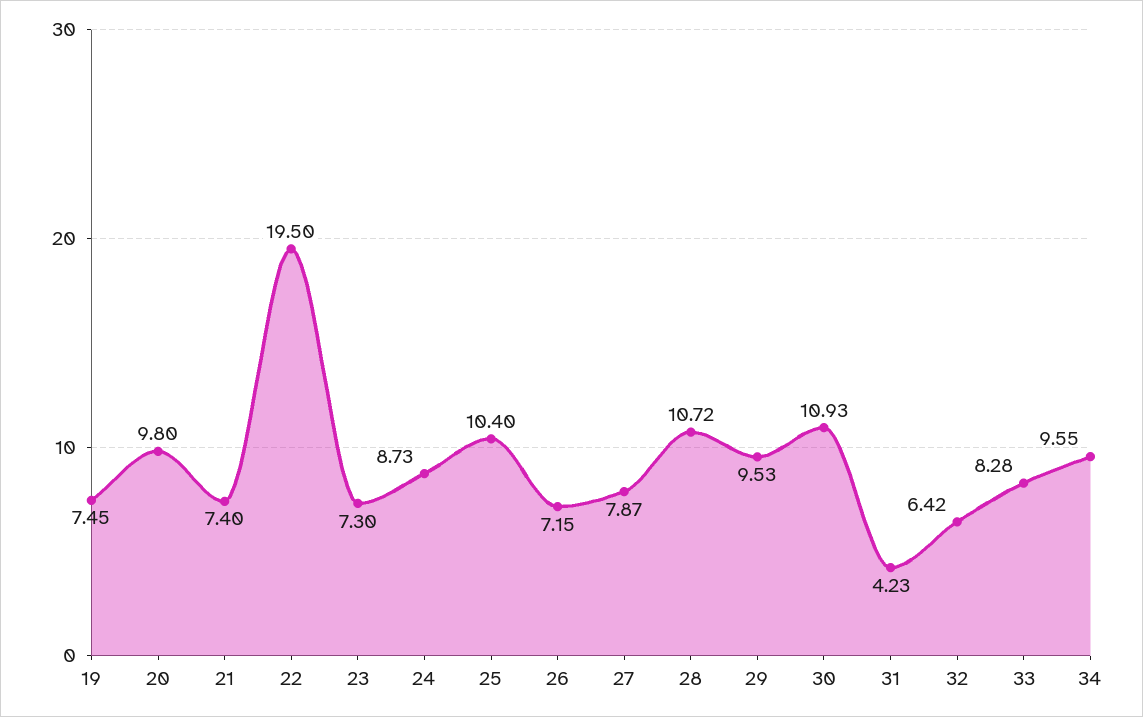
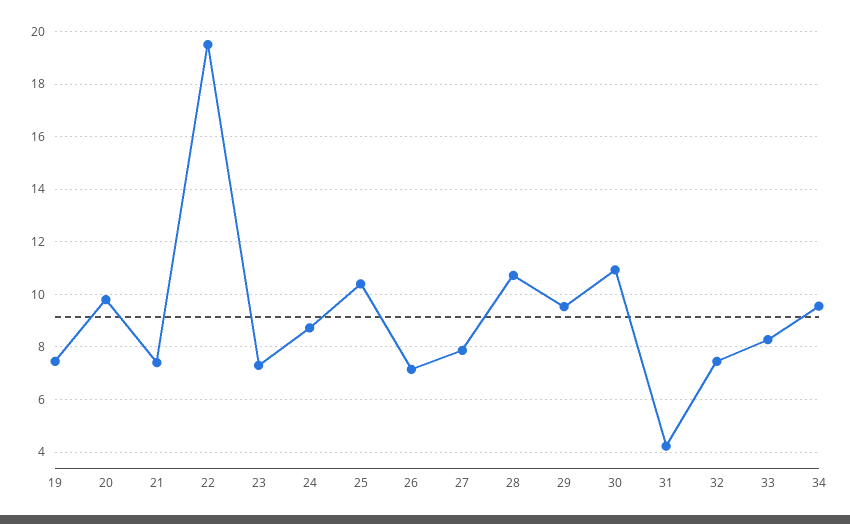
  {
    "19": 7.45,
    "20": 9.8,
    "21": 7.4,
    "22": 19.5,
    "23": 7.3,
    "24": 8.73,
    "25": 10.4,
    "26": 7.15,
    "27": 7.87,
    "28": 10.72,
    "29": 9.53,
    "30": 10.93,
    "31": 4.23,
-   "32": 6.42,
+   "32": 7.5,
    "33": 8.28,
    "34": 9.55
  }

